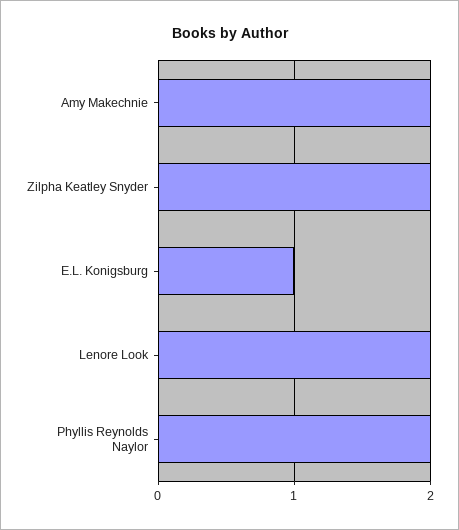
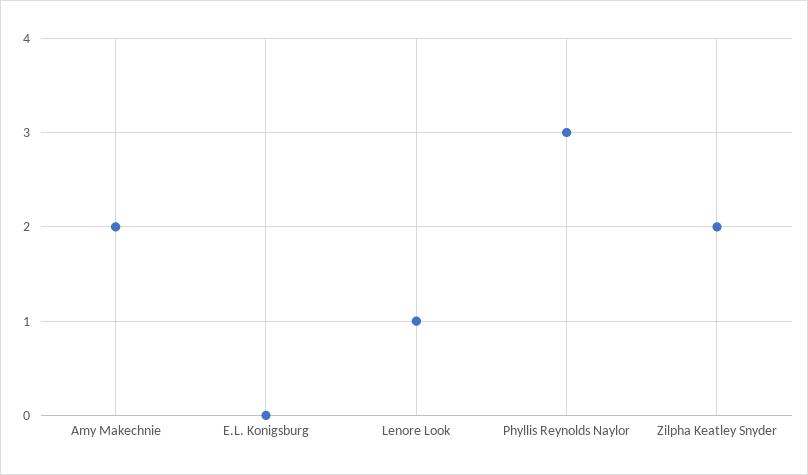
  {
    "Amy Makechnie": 2,
    "Zilpha Keatley Snyder": 2,
-   "E.L. Konigsburg": 1,
+   "E.L. Konigsburg": 0,
-   "Lenore Look": 2,
+   "Lenore Look": 1,
-   "Phyllis Reynolds Naylor": 2
+   "Phyllis Reynolds Naylor": 3
  }

